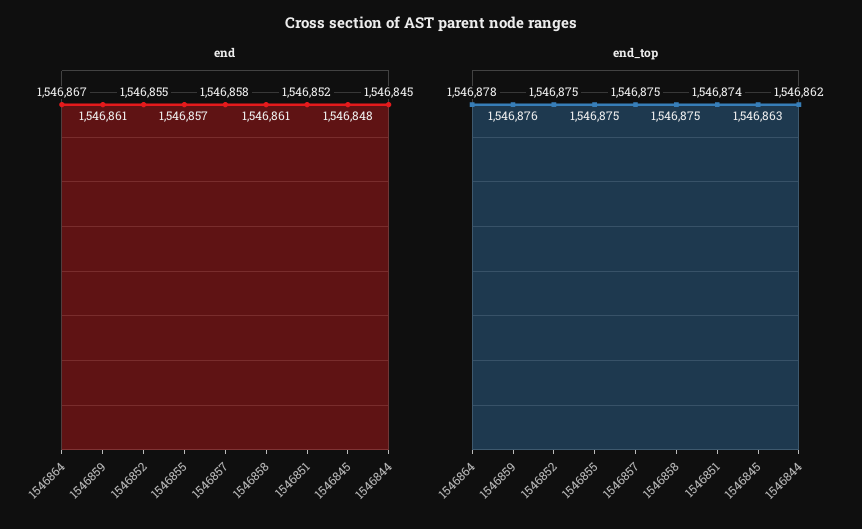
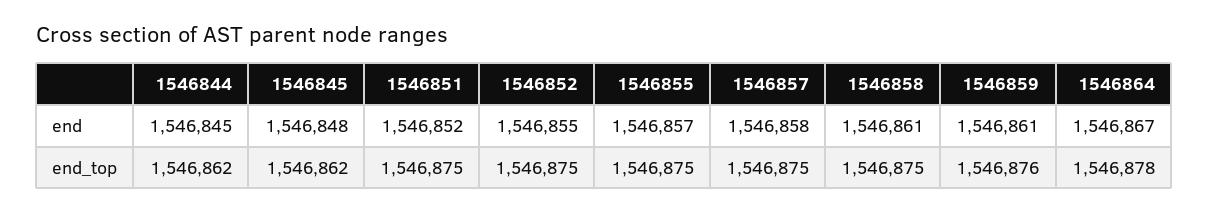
  {
    "end": {
      "1546864": 1546867,
      "1546859": 1546861,
      "1546852": 1546855,
      "1546855": 1546857,
      "1546857": 1546858,
      "1546858": 1546861,
      "1546851": 1546852,
      "1546845": 1546848,
      "1546844": 1546845
    },
    "end_top": {
      "1546864": 1546878,
      "1546859": 1546876,
      "1546852": 1546875,
      "1546855": 1546875,
      "1546857": 1546875,
      "1546858": 1546875,
-     "1546851": 1546874,
+     "1546851": 1546875,
-     "1546845": 1546863,
+     "1546845": 1546862,
      "1546844": 1546862
    }
  }

